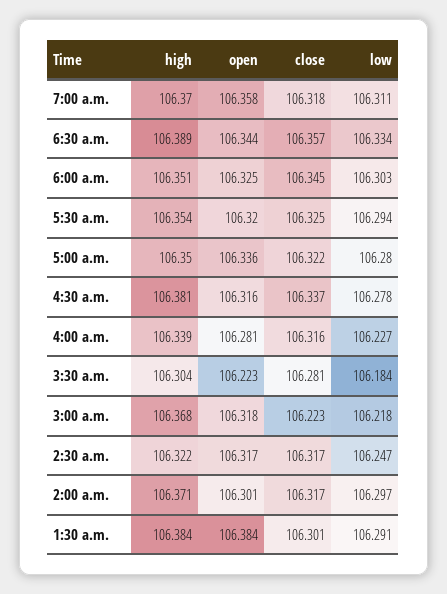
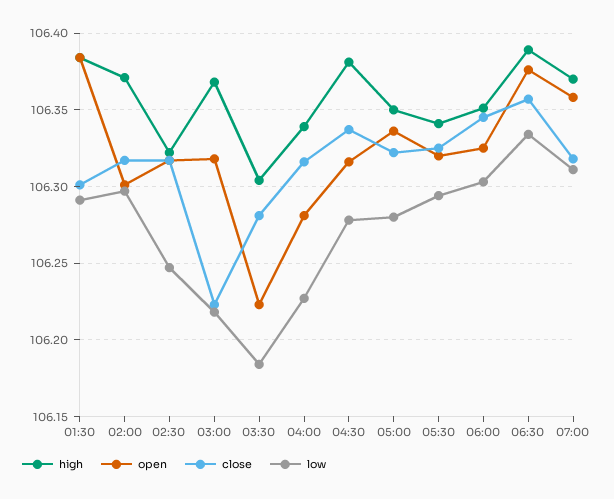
  {
    "high": {
      "7:00 a.m.": 106.37,
      "6:30 a.m.": 106.389,
      "6:00 a.m.": 106.351,
-     "5:30 a.m.": 106.354,
+     "5:30 a.m.": 106.34,
      "5:00 a.m.": 106.35,
      "4:30 a.m.": 106.381,
      "4:00 a.m.": 106.339,
      "3:30 a.m.": 106.304,
      "3:00 a.m.": 106.368,
      "2:30 a.m.": 106.322,
      "2:00 a.m.": 106.371,
      "1:30 a.m.": 106.384
    },
    "open": {
      "7:00 a.m.": 106.358,
-     "6:30 a.m.": 106.344,
+     "6:30 a.m.": 106.375,
      "6:00 a.m.": 106.325,
      "5:30 a.m.": 106.32,
      "5:00 a.m.": 106.336,
      "4:30 a.m.": 106.316,
      "4:00 a.m.": 106.281,
      "3:30 a.m.": 106.223,
      "3:00 a.m.": 106.318,
      "2:30 a.m.": 106.317,
      "2:00 a.m.": 106.301,
      "1:30 a.m.": 106.384
    },
    "close": {
      "7:00 a.m.": 106.318,
      "6:30 a.m.": 106.357,
      "6:00 a.m.": 106.345,
      "5:30 a.m.": 106.325,
      "5:00 a.m.": 106.322,
      "4:30 a.m.": 106.337,
      "4:00 a.m.": 106.316,
      "3:30 a.m.": 106.281,
      "3:00 a.m.": 106.223,
      "2:30 a.m.": 106.317,
      "2:00 a.m.": 106.317,
      "1:30 a.m.": 106.301
    },
    "low": {
      "7:00 a.m.": 106.311,
      "6:30 a.m.": 106.334,
      "6:00 a.m.": 106.303,
      "5:30 a.m.": 106.294,
      "5:00 a.m.": 106.28,
      "4:30 a.m.": 106.278,
      "4:00 a.m.": 106.227,
      "3:30 a.m.": 106.184,
      "3:00 a.m.": 106.218,
      "2:30 a.m.": 106.247,
      "2:00 a.m.": 106.297,
      "1:30 a.m.": 106.291
    }
  }

